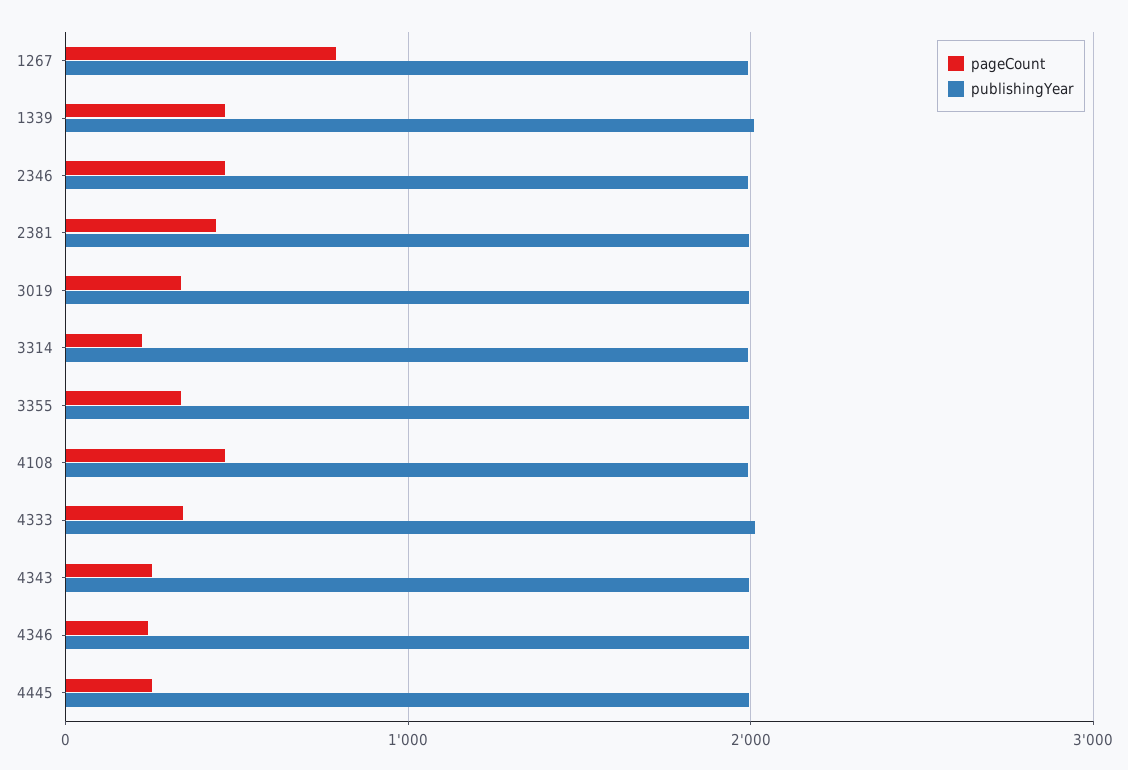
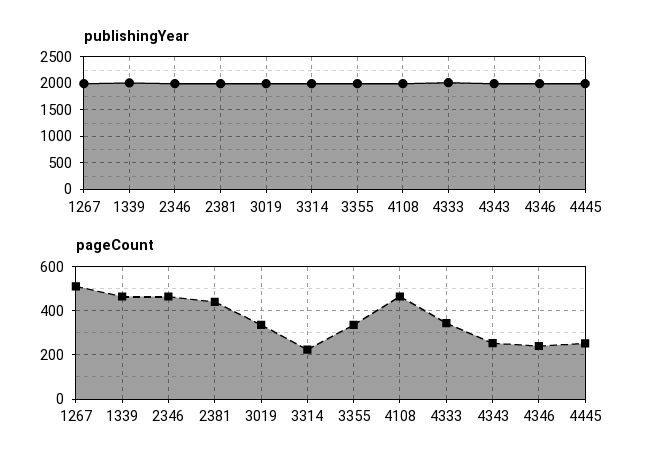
  {
    "pageCount": {
-     "1267": 800,
+     "1267": 500,
      "1339": 450,
      "2346": 450,
      "2381": 450,
      "3019": 350,
      "3314": 200,
      "3355": 350,
      "4108": 450,
      "4333": 350,
      "4343": 250,
      "4346": 250,
      "4445": 250
    },
    "publishingYear": {
      "1267": 2000,
      "1339": 2000,
      "2346": 2000,
      "2381": 2000,
      "3019": 2000,
      "3314": 2000,
      "3355": 2000,
      "4108": 2000,
      "4333": 2000,
      "4343": 2000,
      "4346": 2000,
      "4445": 2000
    }
  }

